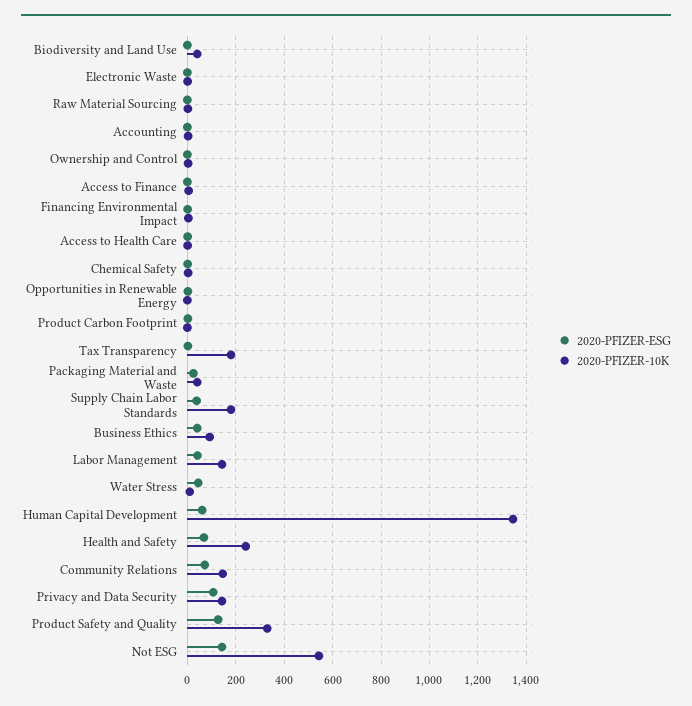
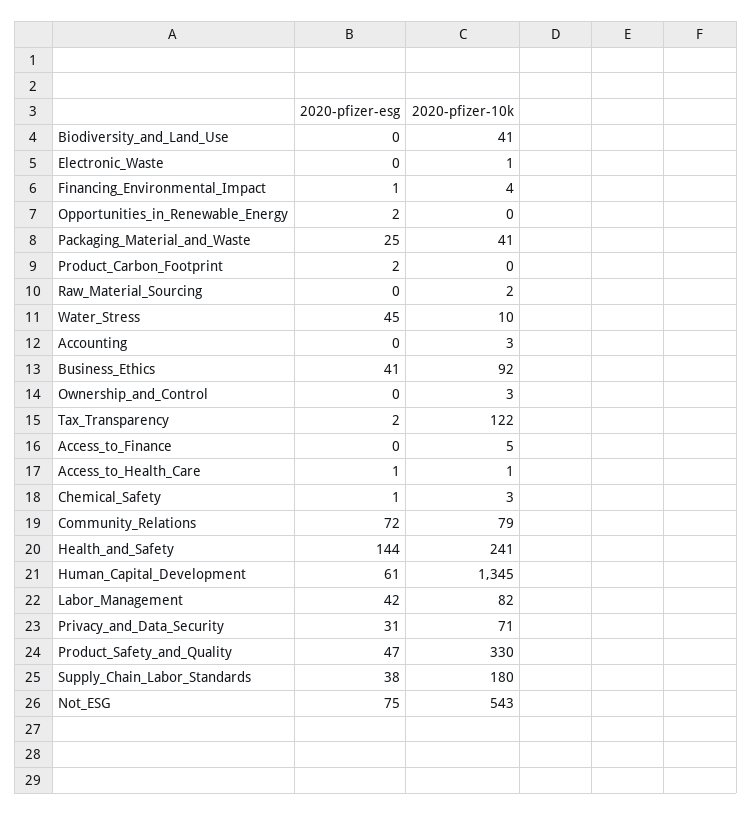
  {
    "2020-PFIZER-ESG": {
      "Biodiversity and Land Use": 0,
      "Electronic Waste": 0,
      "Raw Material Sourcing": 0,
      "Accounting": 0,
      "Ownership and Control": 0,
      "Access to Finance": 0,
      "Financing Environmental Impact": 1,
      "Access to Health Care": 1,
      "Chemical Safety": 1,
      "Opportunities in Renewable Energy": 2,
      "Product Carbon Footprint": 2,
      "Tax Transparency": 2,
      "Packaging Material and Waste": 25,
      "Supply Chain Labor Standards": 38,
      "Business Ethics": 41,
      "Labor Management": 42,
      "Water Stress": 45,
      "Human Capital Development": 61,
-     "Health and Safety": 75,
+     "Health and Safety": 144,
      "Community Relations": 72,
-     "Privacy and Data Security": 100,
+     "Privacy and Data Security": 31,
-     "Product Safety and Quality": 125,
+     "Product Safety and Quality": 47,
-     "Not ESG": 150
+     "Not ESG": 75
    },
    "2020-PFIZER-10K": {
      "Biodiversity and Land Use": 41,
      "Electronic Waste": 1,
      "Raw Material Sourcing": 2,
      "Accounting": 3,
      "Ownership and Control": 3,
      "Access to Finance": 5,
      "Financing Environmental Impact": 4,
      "Access to Health Care": 1,
      "Chemical Safety": 3,
      "Opportunities in Renewable Energy": 0,
      "Product Carbon Footprint": 0,
-     "Tax Transparency": 175,
+     "Tax Transparency": 122,
      "Packaging Material and Waste": 41,
      "Supply Chain Labor Standards": 180,
      "Business Ethics": 92,
-     "Labor Management": 150,
+     "Labor Management": 82,
      "Water Stress": 10,
      "Human Capital Development": 1345,
      "Health and Safety": 241,
-     "Community Relations": 150,
+     "Community Relations": 79,
-     "Privacy and Data Security": 150,
+     "Privacy and Data Security": 71,
      "Product Safety and Quality": 330,
      "Not ESG": 543
    }
  }

